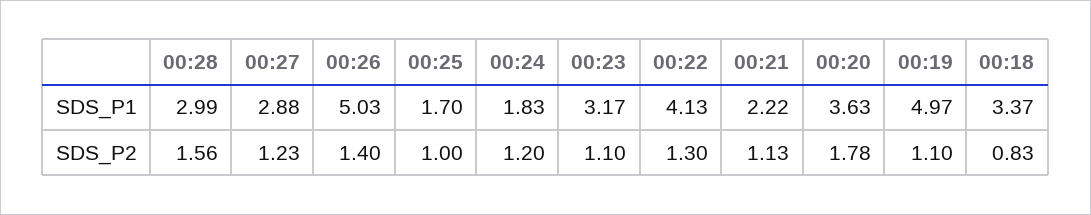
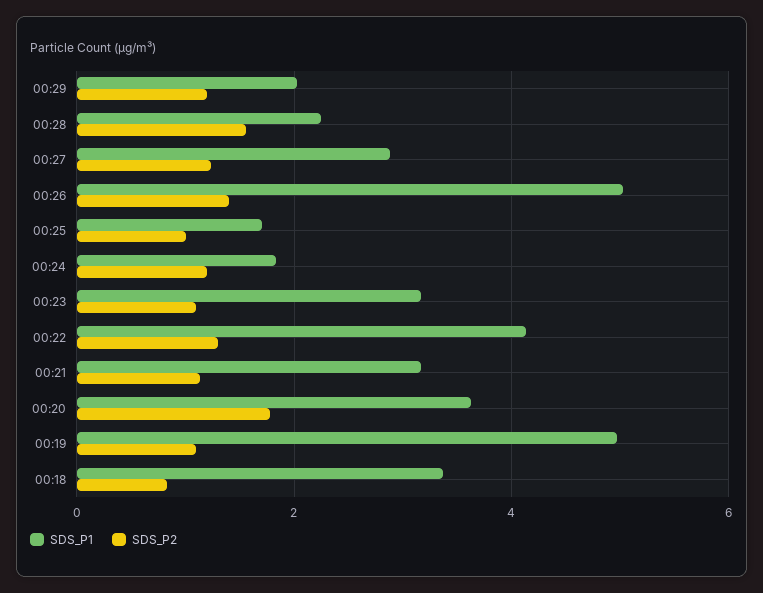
  {
    "SDS_P1": {
-     "00:28": 2.99,
+     "00:28": 2.2,
      "00:27": 2.88,
      "00:26": 5.03,
      "00:25": 1.7,
      "00:24": 1.83,
      "00:23": 3.17,
      "00:22": 4.13,
-     "00:21": 2.22,
+     "00:21": 3.2,
      "00:20": 3.63,
      "00:19": 4.97,
-     "00:18": 3.37
+     "00:18": 3.37,
+     "00:29": 2
    },
    "SDS_P2": {
      "00:28": 1.56,
      "00:27": 1.23,
      "00:26": 1.4,
      "00:25": 1,
      "00:24": 1.2,
      "00:23": 1.1,
      "00:22": 1.3,
      "00:21": 1.13,
      "00:20": 1.78,
      "00:19": 1.1,
-     "00:18": 0.83
+     "00:18": 0.83,
+     "00:29": 1.2
    }
  }

